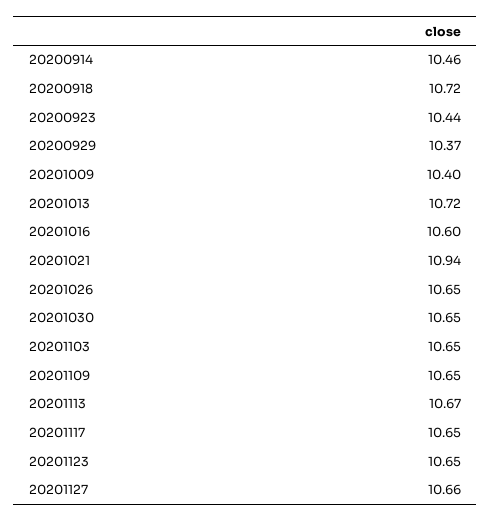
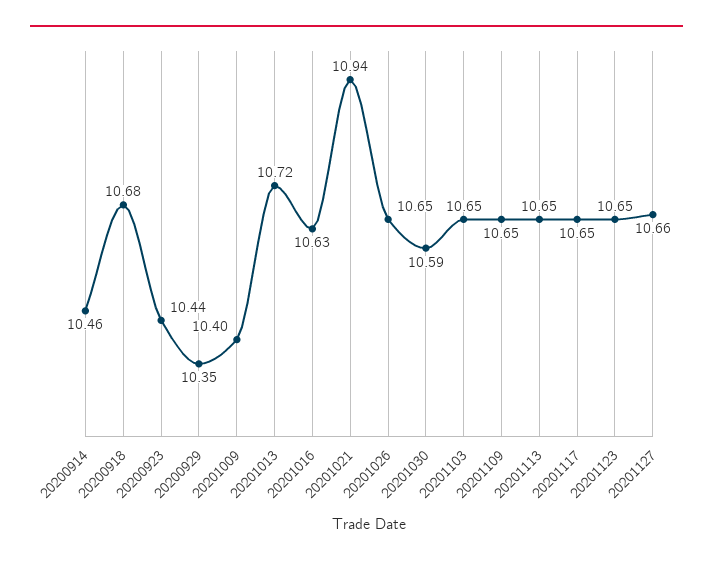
  {
    "20200914": 10.46,
-   "20200918": 10.72,
+   "20200918": 10.68,
    "20200923": 10.44,
-   "20200929": 10.37,
+   "20200929": 10.35,
    "20201009": 10.4,
    "20201013": 10.72,
-   "20201016": 10.6,
+   "20201016": 10.63,
    "20201021": 10.94,
    "20201026": 10.65,
-   "20201030": 10.65,
+   "20201030": 10.59,
    "20201103": 10.65,
    "20201109": 10.65,
-   "20201113": 10.67,
+   "20201113": 10.65,
    "20201117": 10.65,
    "20201123": 10.65,
    "20201127": 10.66
  }

